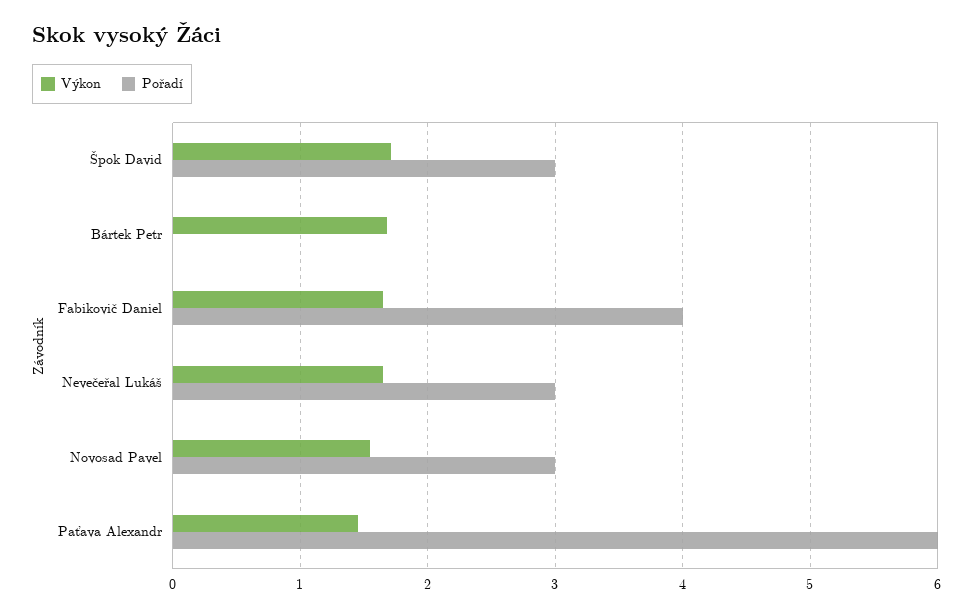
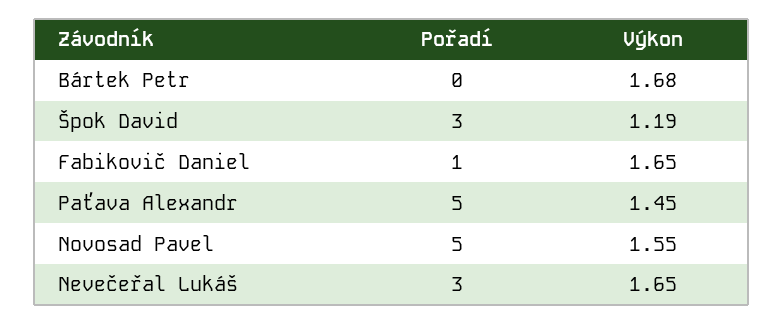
  {
    "Výkon": {
-     "Špok David": 1.7,
+     "Špok David": 1.19,
      "Bártek Petr": 1.68,
      "Fabikovič Daniel": 1.65,
      "Nevečeřal Lukáš": 1.65,
      "Novosad Pavel": 1.55,
      "Paťava Alexandr": 1.45
    },
    "Pořadí": {
      "Špok David": 3,
      "Bártek Petr": 0,
-     "Fabikovič Daniel": 4,
+     "Fabikovič Daniel": 1,
      "Nevečeřal Lukáš": 3,
-     "Novosad Pavel": 3,
+     "Novosad Pavel": 5,
-     "Paťava Alexandr": 6
+     "Paťava Alexandr": 5
    }
  }

